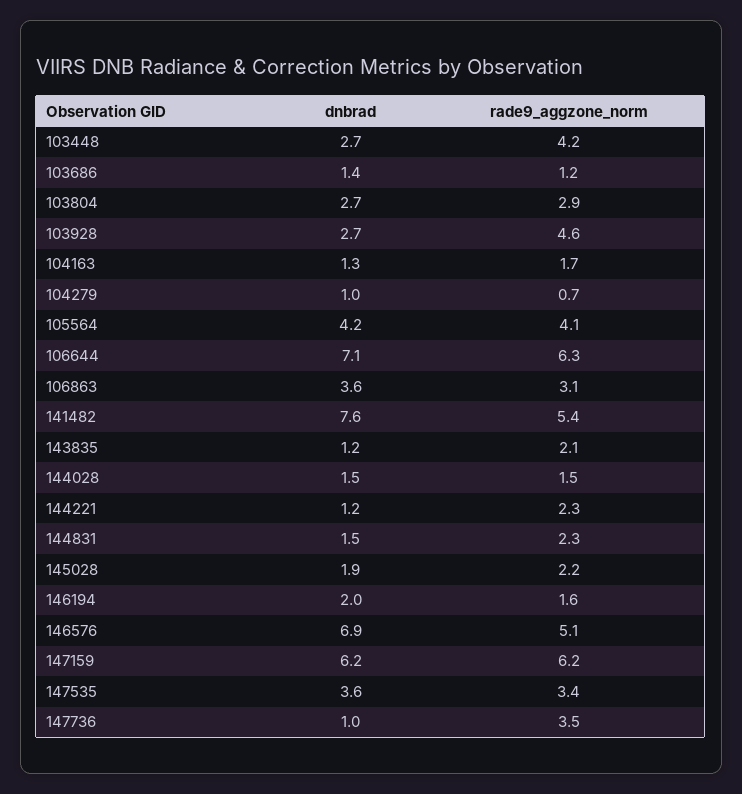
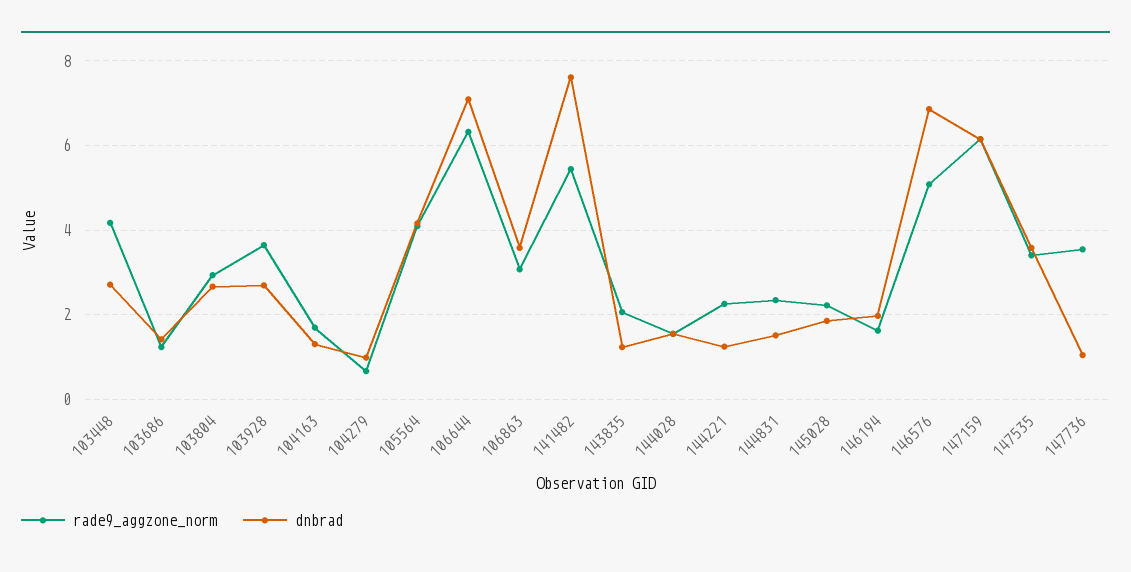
  {
    "dnbrad": {
      "103448": 2.7,
      "103686": 1.4,
      "103804": 2.7,
      "103928": 2.7,
      "104163": 1.3,
      "104279": 1,
      "105564": 4.2,
      "106644": 7.1,
      "106863": 3.6,
      "141482": 7.6,
      "143835": 1.2,
      "144028": 1.5,
      "144221": 1.2,
      "144831": 1.5,
      "145028": 1.9,
      "146194": 2,
      "146576": 6.9,
      "147159": 6.2,
      "147535": 3.6,
      "147736": 1
    },
    "rade9_aggzone_norm": {
      "103448": 4.2,
      "103686": 1.2,
      "103804": 2.9,
-     "103928": 4.6,
+     "103928": 3.6,
      "104163": 1.7,
      "104279": 0.7,
      "105564": 4.1,
      "106644": 6.3,
      "106863": 3.1,
      "141482": 5.4,
      "143835": 2.1,
      "144028": 1.5,
      "144221": 2.3,
      "144831": 2.3,
      "145028": 2.2,
      "146194": 1.6,
      "146576": 5.1,
      "147159": 6.2,
      "147535": 3.4,
      "147736": 3.5
    }
  }

